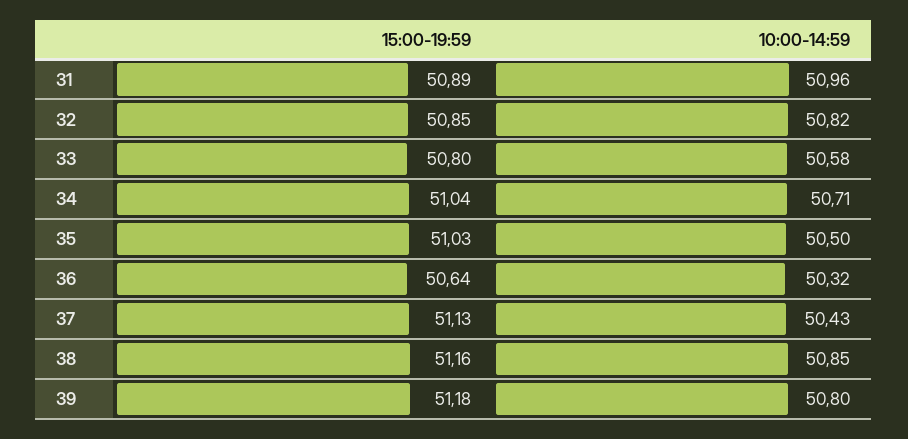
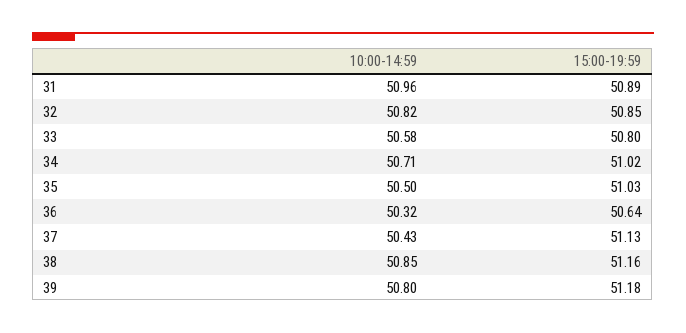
  {
    "15:00-19:59": {
      "31": 50.89,
      "32": 50.85,
      "33": 50.8,
-     "34": 51.04,
+     "34": 51.02,
      "35": 51.03,
      "36": 50.64,
      "37": 51.13,
      "38": 51.16,
      "39": 51.18
    },
    "10:00-14:59": {
      "31": 50.96,
      "32": 50.82,
      "33": 50.58,
      "34": 50.71,
      "35": 50.5,
      "36": 50.32,
      "37": 50.43,
      "38": 50.85,
      "39": 50.8
    }
  }

